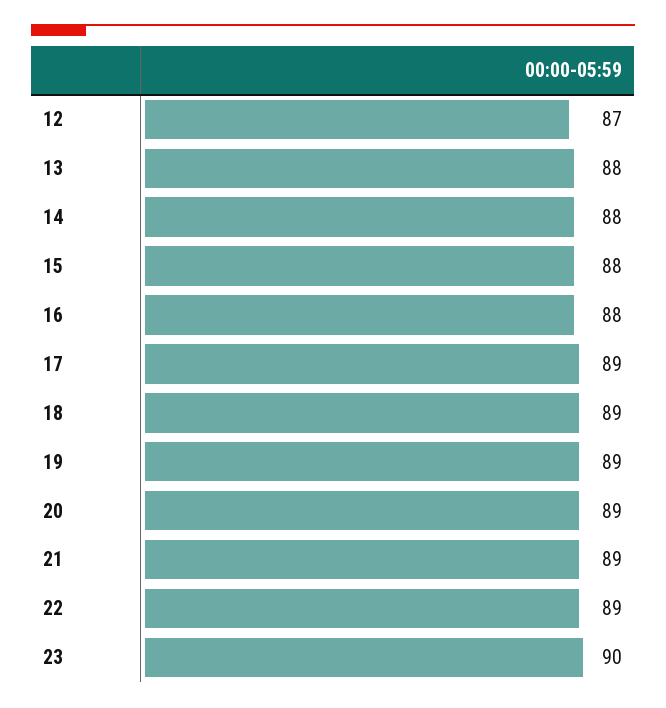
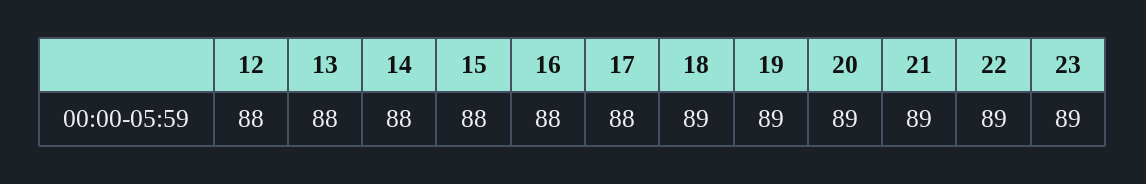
  {
-   "12": 87,
+   "12": 88,
    "13": 88,
    "14": 88,
    "15": 88,
    "16": 88,
-   "17": 89,
+   "17": 88,
    "18": 89,
    "19": 89,
    "20": 89,
    "21": 89,
    "22": 89,
-   "23": 90
+   "23": 89
  }

